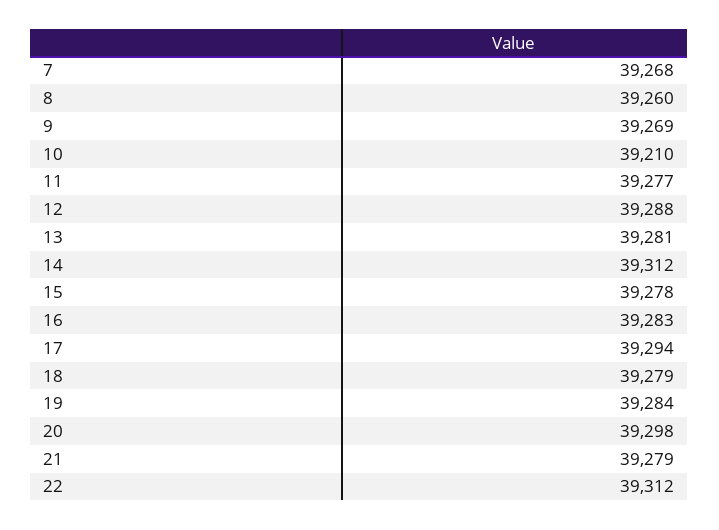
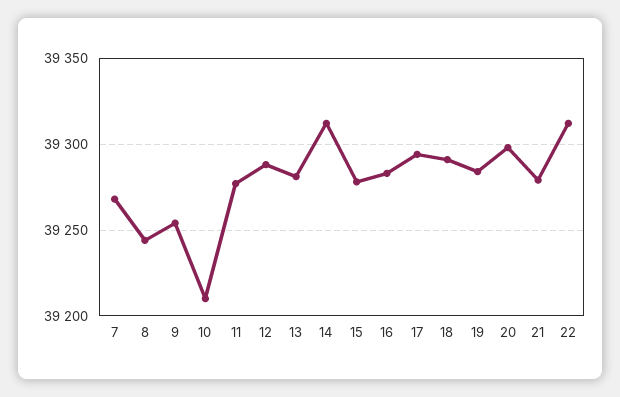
  {
    "7": 39268,
-   "8": 39260,
+   "8": 39245,
-   "9": 39269,
+   "9": 39255,
    "10": 39210,
    "11": 39277,
    "12": 39288,
    "13": 39281,
    "14": 39312,
    "15": 39278,
    "16": 39283,
    "17": 39294,
-   "18": 39279,
+   "18": 39290,
    "19": 39284,
    "20": 39298,
    "21": 39279,
    "22": 39312
  }

